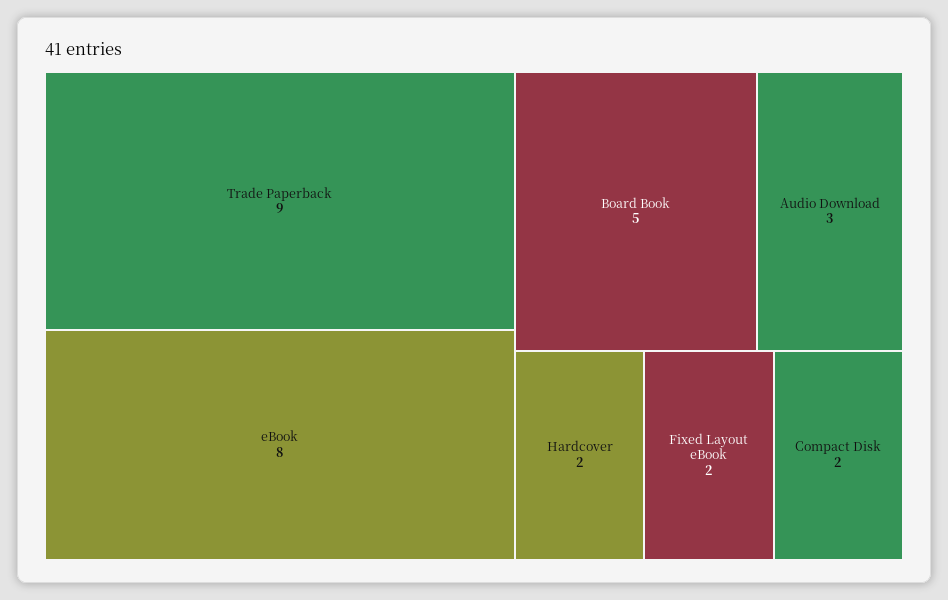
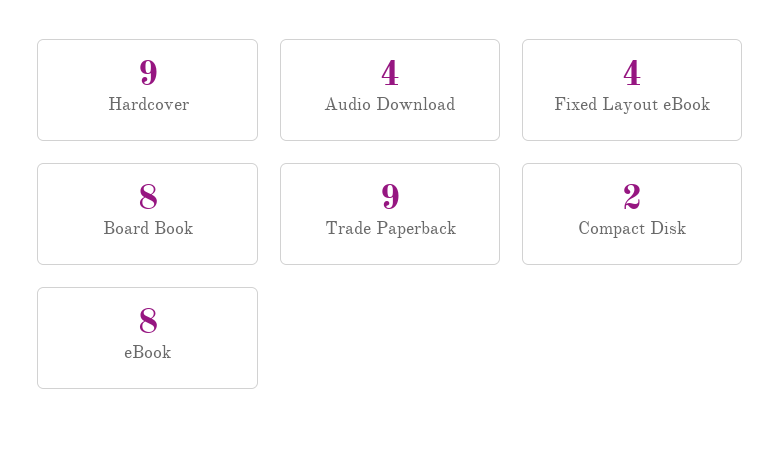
  {
    "Trade Paperback": 9,
    "eBook": 8,
-   "Board Book": 5,
+   "Board Book": 8,
-   "Audio Download": 3,
+   "Audio Download": 4,
-   "Hardcover": 2,
+   "Hardcover": 9,
-   "Fixed Layout eBook": 2,
+   "Fixed Layout eBook": 4,
    "Compact Disk": 2
  }

